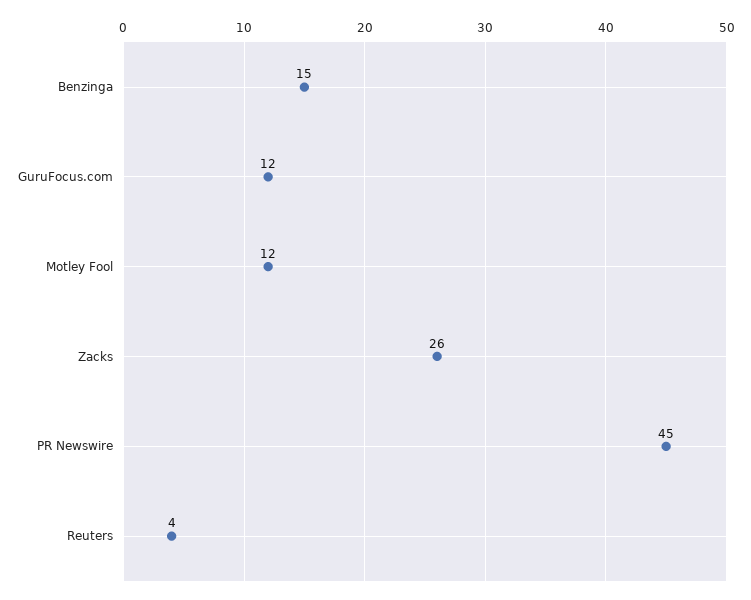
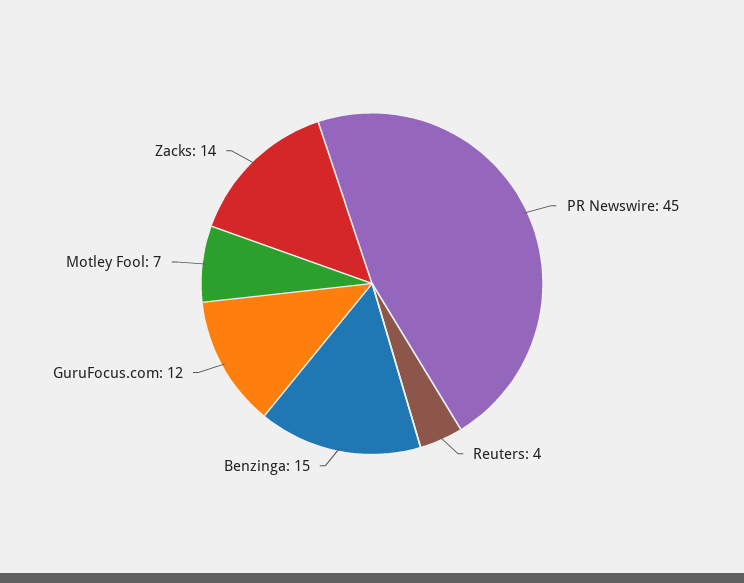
  {
    "Benzinga": 15,
    "GuruFocus.com": 12,
-   "Motley Fool": 12,
+   "Motley Fool": 7,
-   "Zacks": 26,
+   "Zacks": 14,
    "PR Newswire": 45,
    "Reuters": 4
  }

